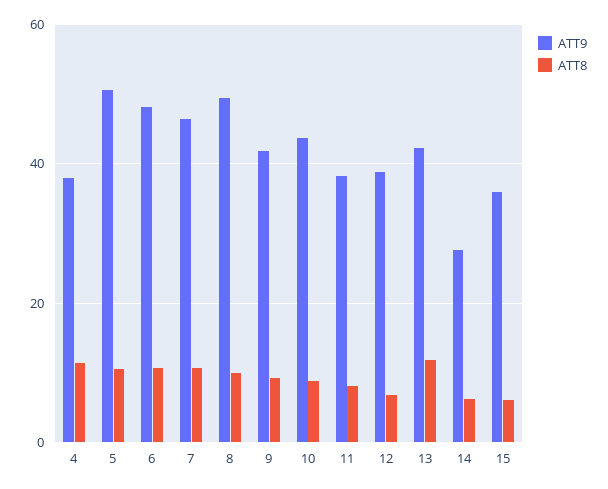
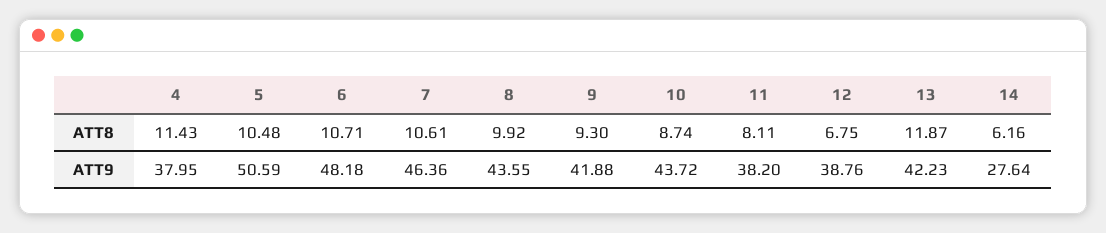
  {
    "ATT9": {
      "4": 37.95,
      "5": 50.59,
      "6": 48.18,
      "7": 46.36,
-     "8": 50,
+     "8": 43.55,
      "9": 41.88,
      "10": 43.72,
      "11": 38.2,
      "12": 38.76,
      "13": 42.23,
-     "14": 27.64,
+     "14": 27.64
-     "15": 36
    },
    "ATT8": {
      "4": 11.43,
      "5": 10.48,
      "6": 10.71,
      "7": 10.61,
      "8": 9.92,
      "9": 9.3,
      "10": 8.74,
      "11": 8.11,
      "12": 6.75,
      "13": 11.87,
-     "14": 6.16,
+     "14": 6.16
-     "15": 6
    }
  }

